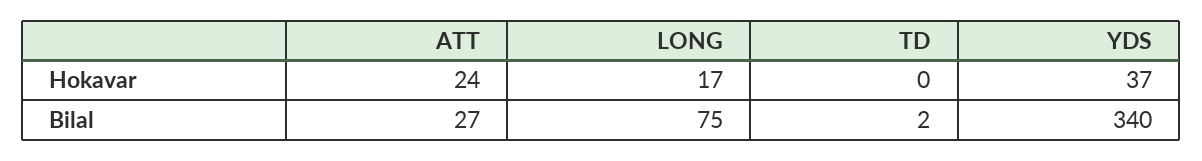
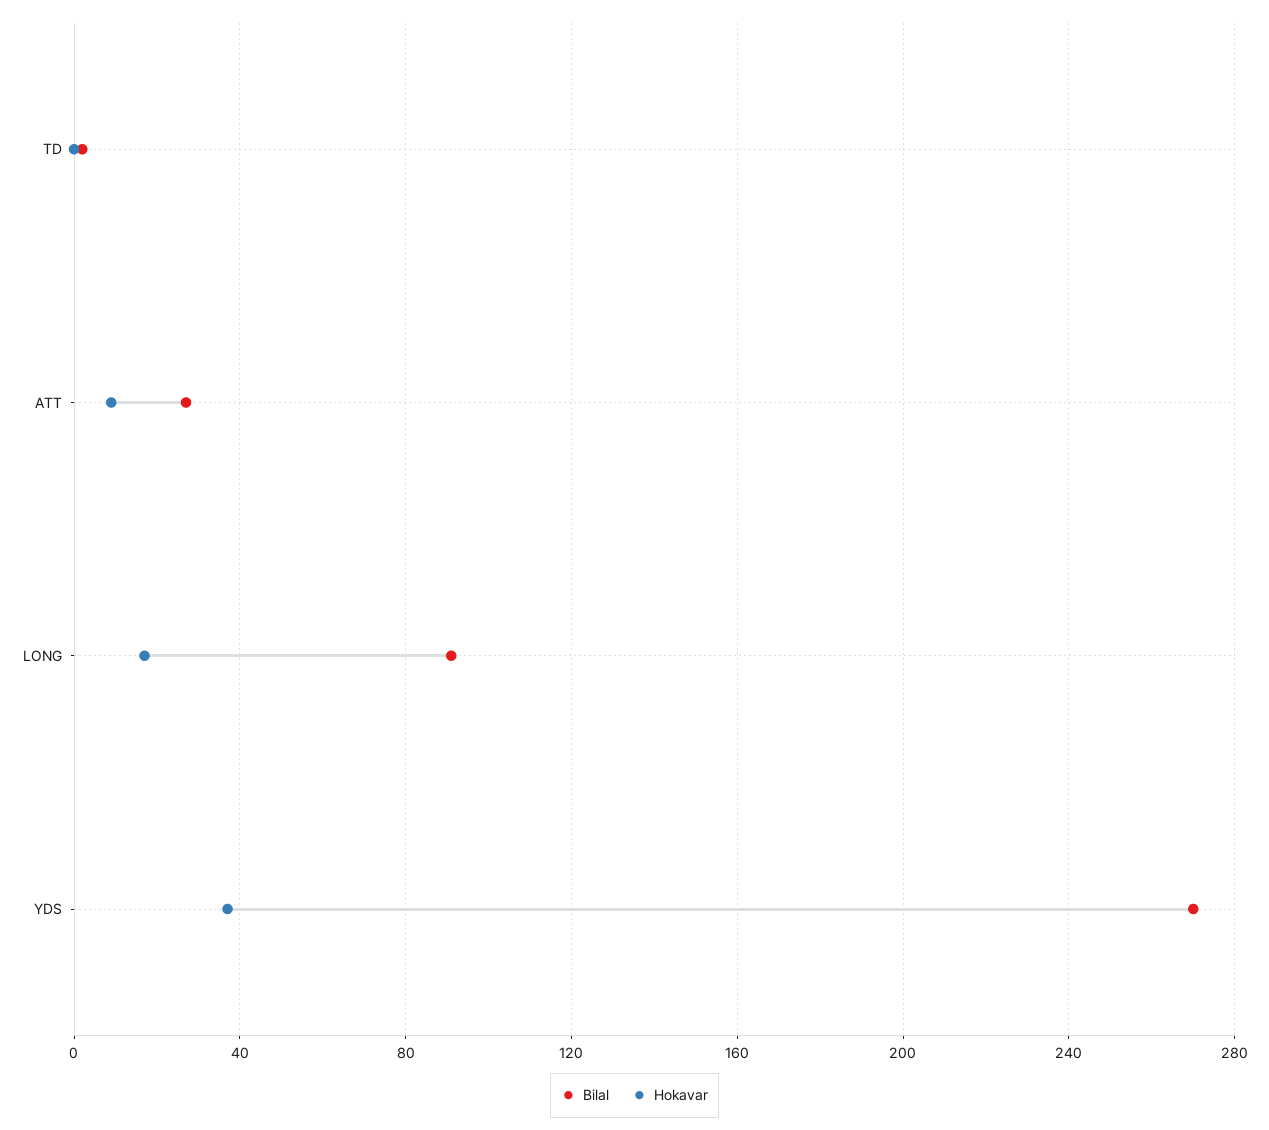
  {
    "Hokavar": {
-     "ATT": 24,
+     "ATT": 10,
      "LONG": 17,
      "TD": 0,
      "YDS": 37
    },
    "Bilal": {
      "ATT": 27,
-     "LONG": 75,
+     "LONG": 90,
      "TD": 2,
-     "YDS": 340
+     "YDS": 270
    }
  }

